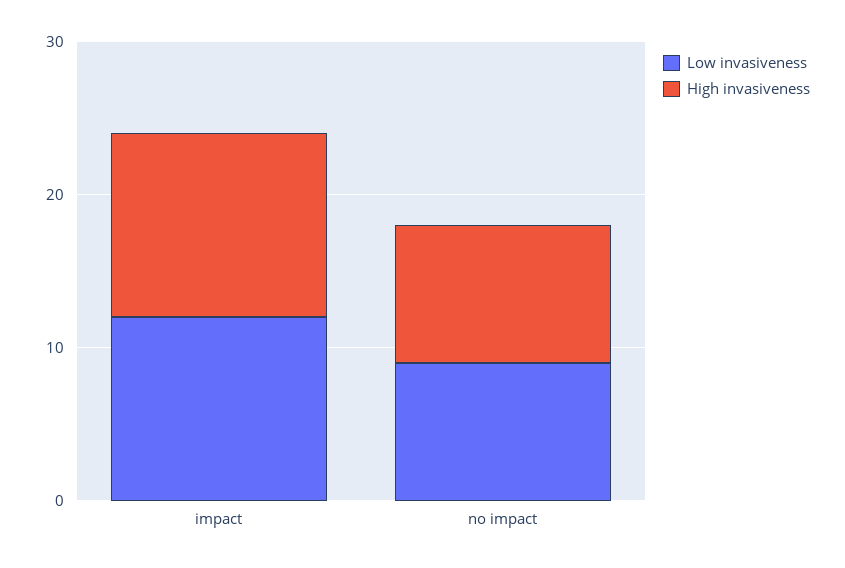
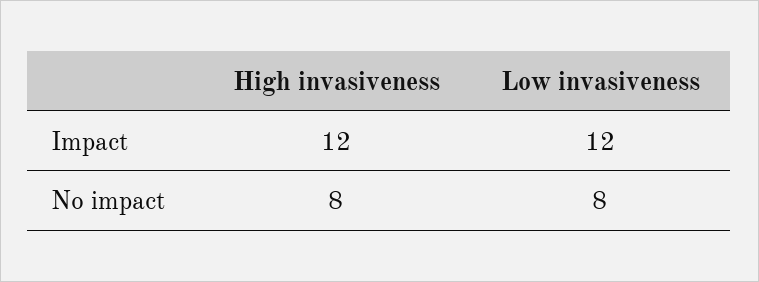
  {
    "Low invasiveness": {
      "impact": 12,
-     "no impact": 9
+     "no impact": 8
    },
    "High invasiveness": {
      "impact": 12,
-     "no impact": 9
+     "no impact": 8
    }
  }

